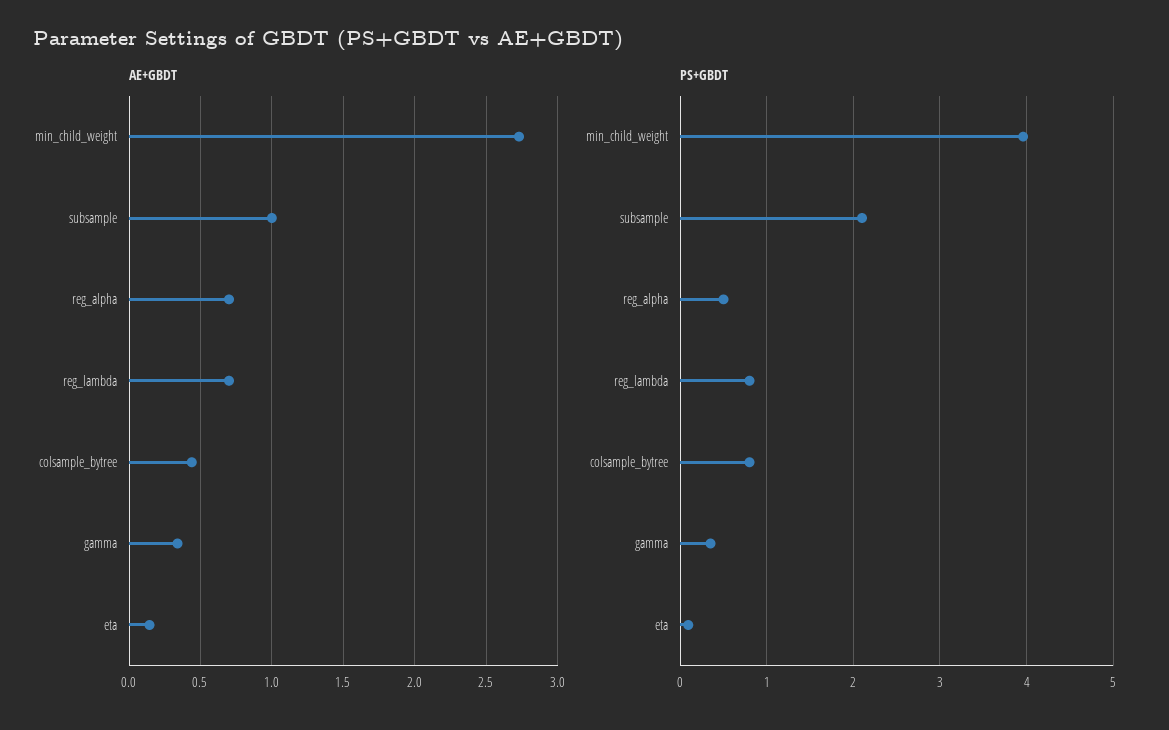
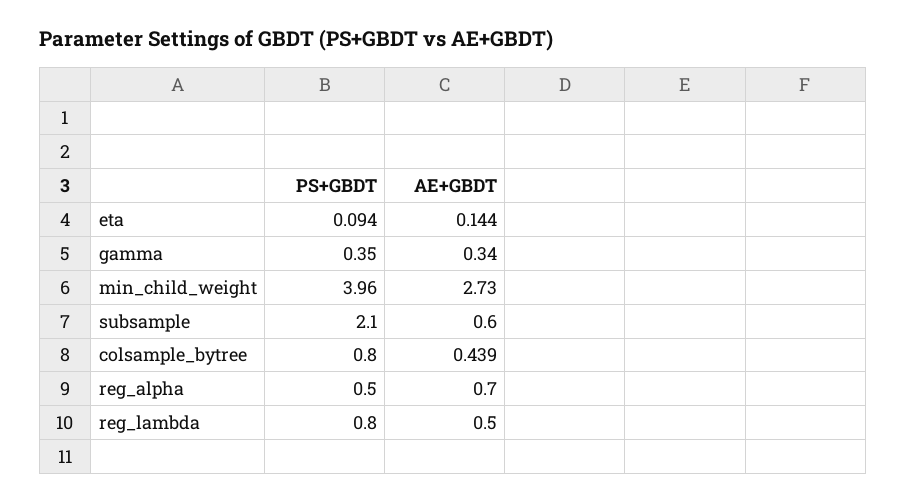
  {
    "AE+GBDT": {
      "min_child_weight": 2.73,
-     "subsample": 1,
+     "subsample": 0.6,
      "reg_alpha": 0.7,
-     "reg_lambda": 0.7,
+     "reg_lambda": 0.5,
      "colsample_bytree": 0.439,
      "gamma": 0.34,
      "eta": 0.144
    },
    "PS+GBDT": {
      "min_child_weight": 3.96,
      "subsample": 2.1,
      "reg_alpha": 0.5,
      "reg_lambda": 0.8,
      "colsample_bytree": 0.8,
      "gamma": 0.35,
      "eta": 0.094
    }
  }

